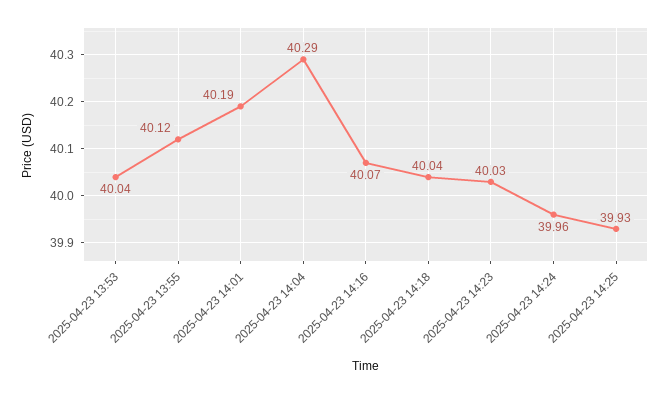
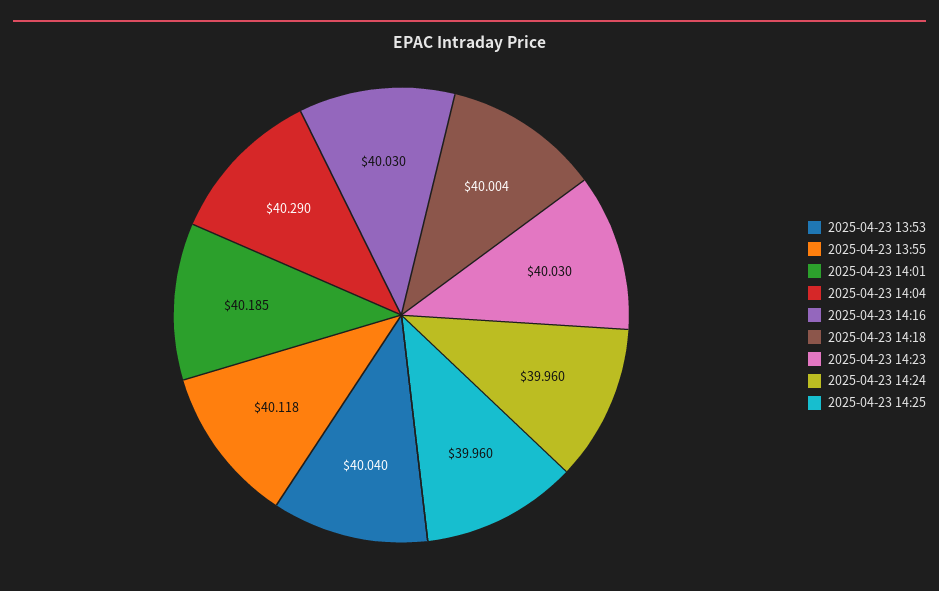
  {
    "2025-04-23 13:53": 40.04,
    "2025-04-23 13:55": 40.118,
    "2025-04-23 14:01": 40.185,
    "2025-04-23 14:04": 40.29,
-   "2025-04-23 14:16": 40.07,
+   "2025-04-23 14:16": 40.03,
-   "2025-04-23 14:18": 40.04,
+   "2025-04-23 14:18": 40.004,
    "2025-04-23 14:23": 40.03,
    "2025-04-23 14:24": 39.96,
-   "2025-04-23 14:25": 39.93
+   "2025-04-23 14:25": 39.96
  }

